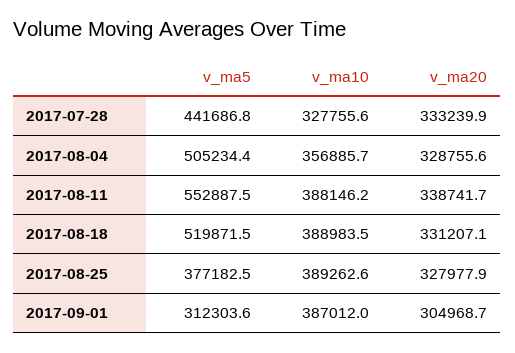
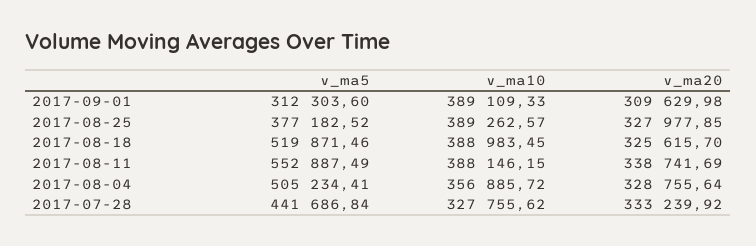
  {
    "v_ma5": {
      "2017-07-28": 441686.84,
      "2017-08-04": 505234.41,
      "2017-08-11": 552887.49,
      "2017-08-18": 519871.46,
      "2017-08-25": 377182.52,
      "2017-09-01": 312303.6
    },
    "v_ma10": {
      "2017-07-28": 327755.62,
      "2017-08-04": 356885.72,
      "2017-08-11": 388146.15,
      "2017-08-18": 388983.45,
      "2017-08-25": 389262.57,
-     "2017-09-01": 387012
+     "2017-09-01": 389109.33
    },
    "v_ma20": {
      "2017-07-28": 333239.92,
      "2017-08-04": 328755.64,
      "2017-08-11": 338741.69,
-     "2017-08-18": 331207.1,
+     "2017-08-18": 325615.7,
      "2017-08-25": 327977.85,
-     "2017-09-01": 304968.7
+     "2017-09-01": 309629.98
    }
  }

